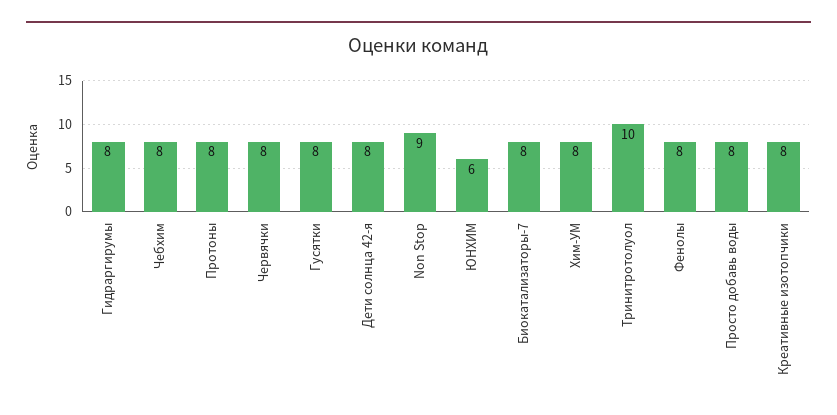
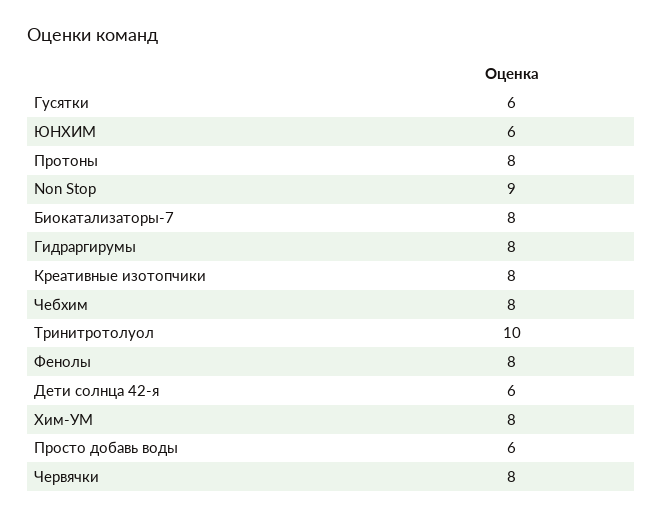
  {
    "Гидраргирумы": 8,
    "Чебхим": 8,
    "Протоны": 8,
    "Червячки": 8,
-   "Гусятки": 8,
+   "Гусятки": 6,
-   "Дети солнца 42-я": 8,
+   "Дети солнца 42-я": 6,
    "Non Stop": 9,
    "ЮНХИМ": 6,
    "Биокатализаторы-7": 8,
    "Хим-УМ": 8,
    "Тринитротолуол": 10,
    "Фенолы": 8,
-   "Просто добавь воды": 8,
+   "Просто добавь воды": 6,
    "Креативные изотопчики": 8
  }

